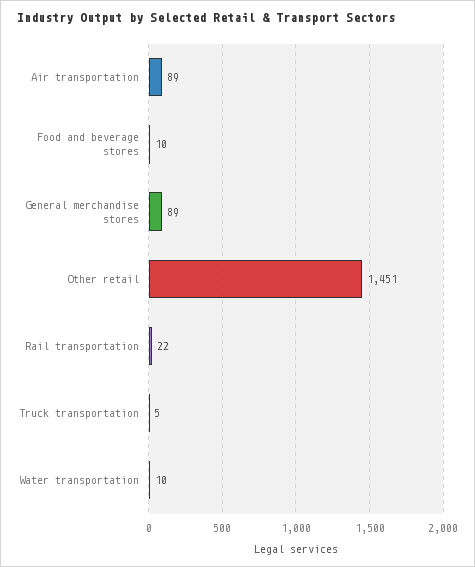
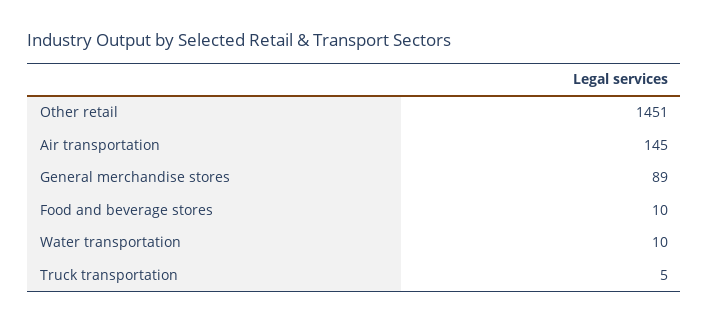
  {
-   "Air transportation": 89,
+   "Air transportation": 145,
    "Food and beverage stores": 10,
    "General merchandise stores": 89,
    "Other retail": 1451,
-   "Rail transportation": 22,
    "Truck transportation": 5,
    "Water transportation": 10
  }

